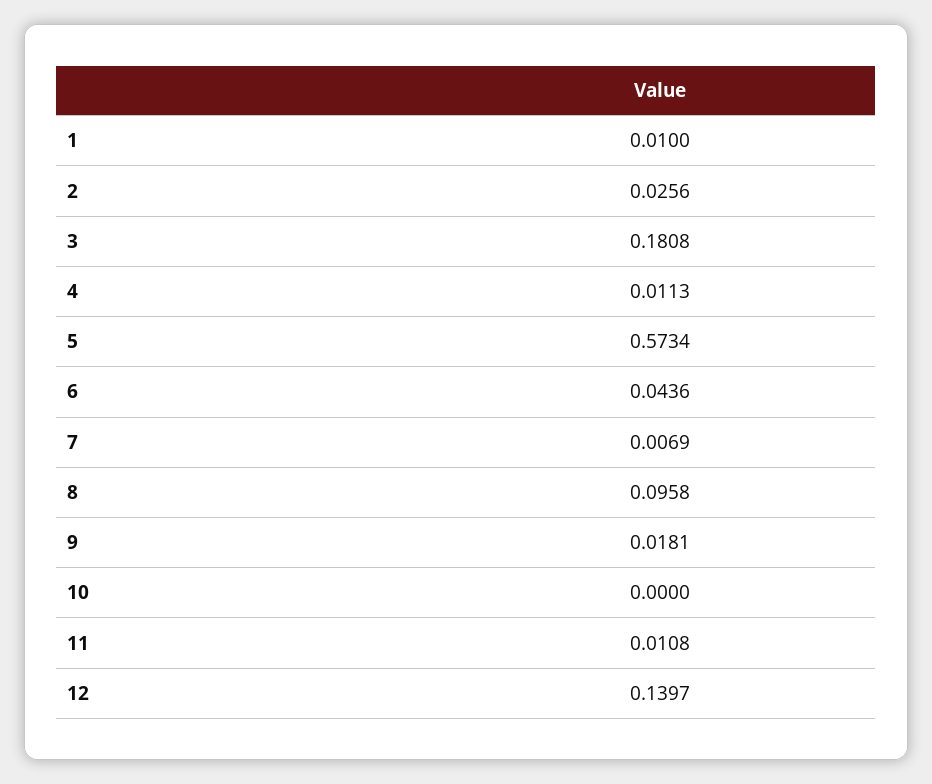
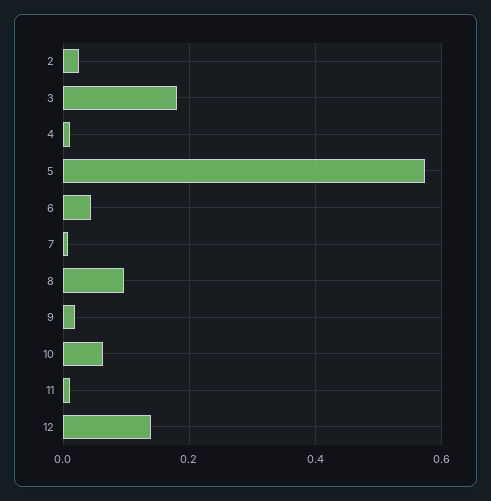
  {
-   "1": 0.01,
    "2": 0.0256,
    "3": 0.1808,
    "4": 0.0113,
    "5": 0.5734,
    "6": 0.0436,
    "7": 0.0069,
    "8": 0.0958,
    "9": 0.0181,
-   "10": 0,
+   "10": 0.06,
    "11": 0.0108,
    "12": 0.1397
  }

